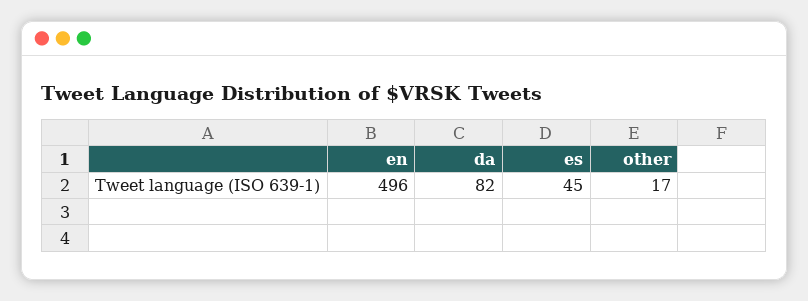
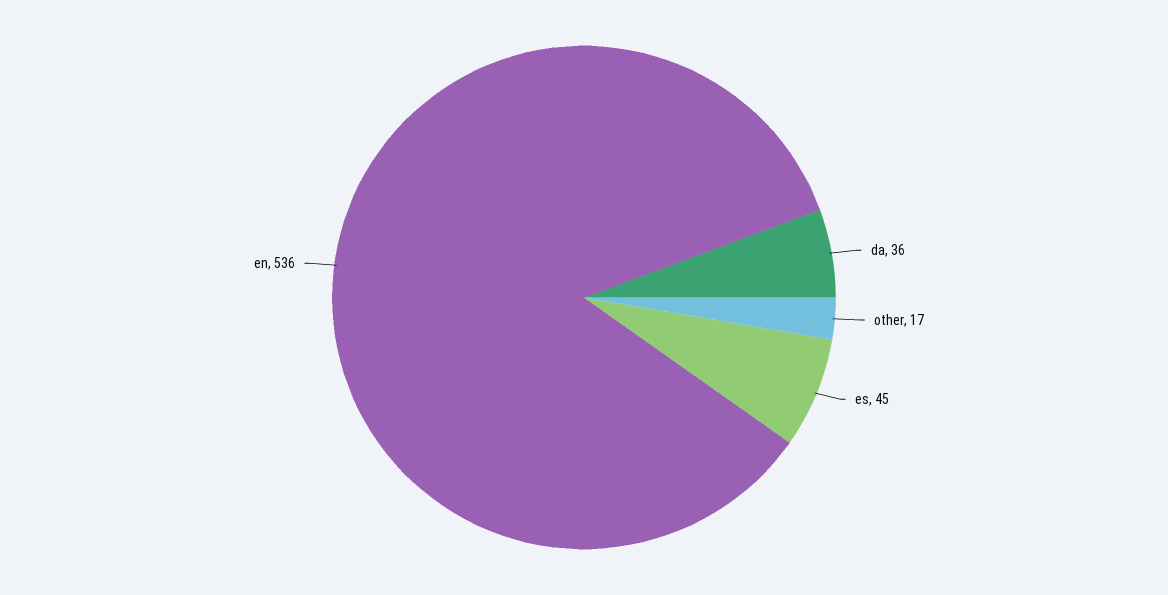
  {
-   "en": 496,
+   "en": 536,
-   "da": 82,
+   "da": 36,
    "es": 45,
    "other": 17
  }

